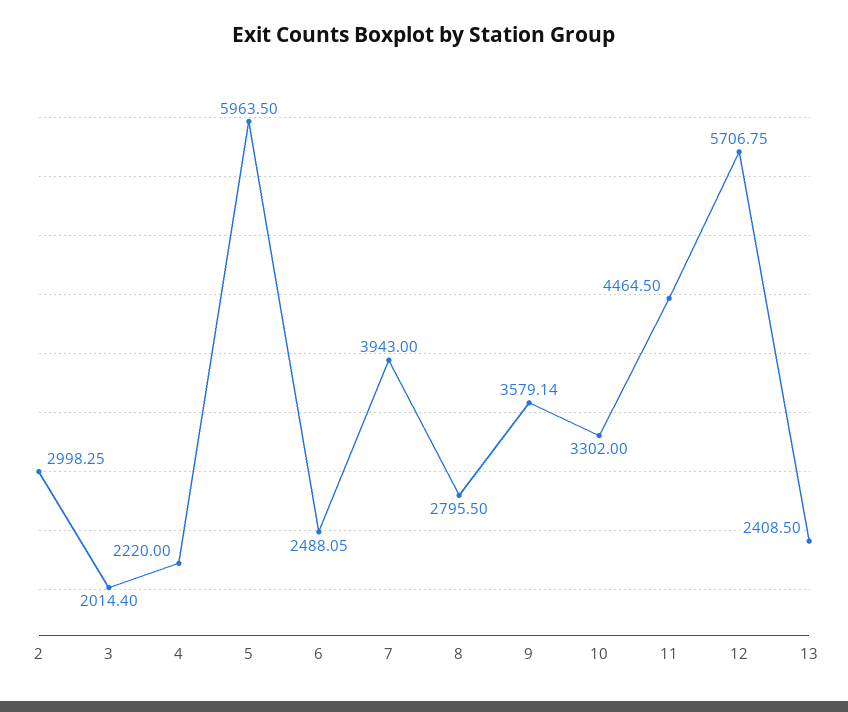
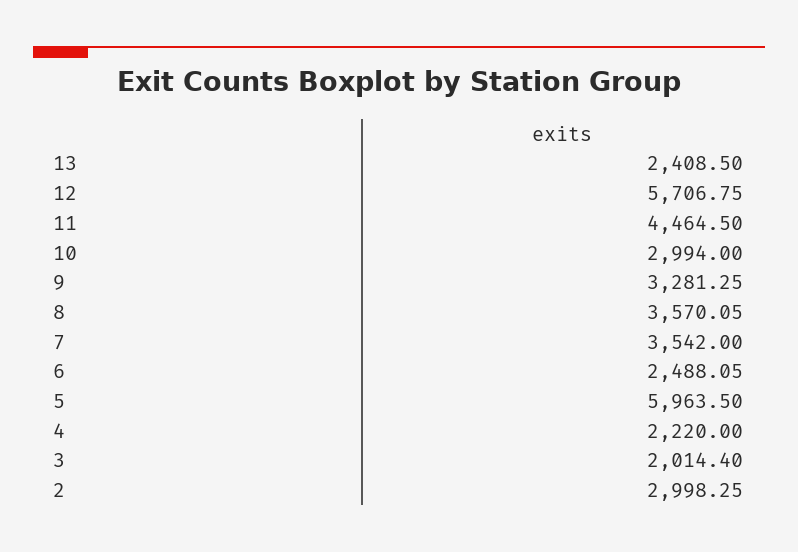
  {
    "2": 2998.25,
    "3": 2014.4,
    "4": 2220,
    "5": 5963.5,
    "6": 2488.05,
-   "7": 3943,
+   "7": 3542,
-   "8": 2795.5,
+   "8": 3570.05,
-   "9": 3579.14,
+   "9": 3281.25,
-   "10": 3302,
+   "10": 2994,
    "11": 4464.5,
    "12": 5706.75,
    "13": 2408.5
  }

